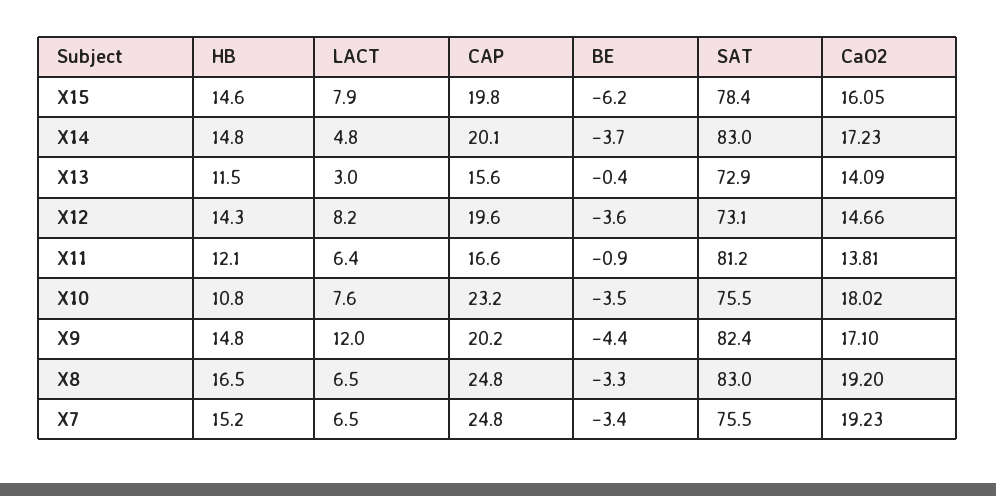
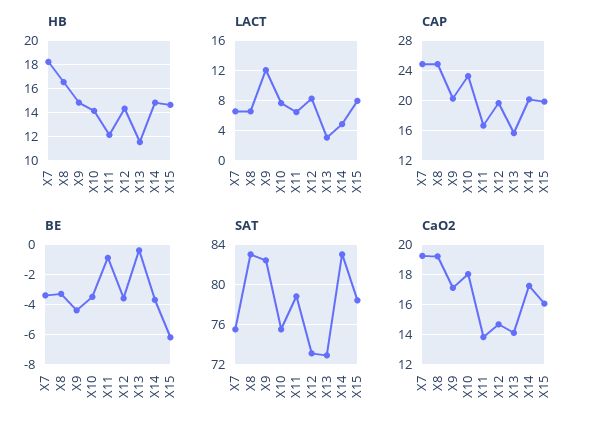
  {
    "HB": {
      "X15": 14.6,
      "X14": 14.8,
      "X13": 11.5,
      "X12": 14.3,
      "X11": 12.1,
-     "X10": 10.8,
+     "X10": 14,
      "X9": 14.8,
      "X8": 16.5,
-     "X7": 15.2
+     "X7": 18
    },
    "LACT": {
      "X15": 7.9,
      "X14": 4.8,
      "X13": 3,
      "X12": 8.2,
      "X11": 6.4,
      "X10": 7.6,
      "X9": 12,
      "X8": 6.5,
      "X7": 6.5
    },
    "CAP": {
      "X15": 19.8,
      "X14": 20.1,
      "X13": 15.6,
      "X12": 19.6,
      "X11": 16.6,
      "X10": 23.2,
      "X9": 20.2,
      "X8": 24.8,
      "X7": 24.8
    },
    "BE": {
      "X15": -6.2,
      "X14": -3.7,
      "X13": -0.4,
      "X12": -3.6,
      "X11": -0.9,
      "X10": -3.5,
      "X9": -4.4,
      "X8": -3.3,
      "X7": -3.4
    },
    "SAT": {
      "X15": 78.4,
      "X14": 83,
      "X13": 72.9,
      "X12": 73.1,
-     "X11": 81.2,
+     "X11": 79,
      "X10": 75.5,
      "X9": 82.4,
      "X8": 83,
      "X7": 75.5
    },
    "CaO2": {
      "X15": 16.05,
      "X14": 17.23,
      "X13": 14.09,
      "X12": 14.66,
      "X11": 13.81,
      "X10": 18.02,
      "X9": 17.1,
      "X8": 19.2,
      "X7": 19.23
    }
  }

